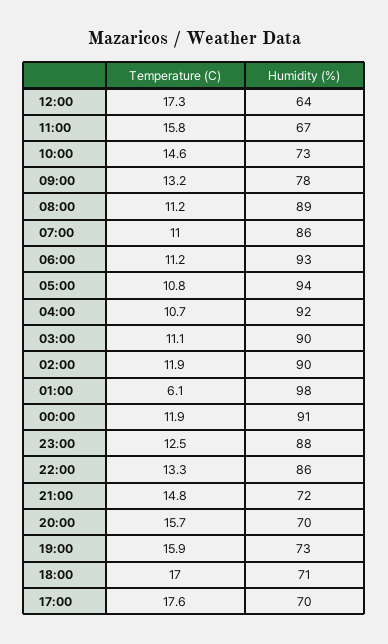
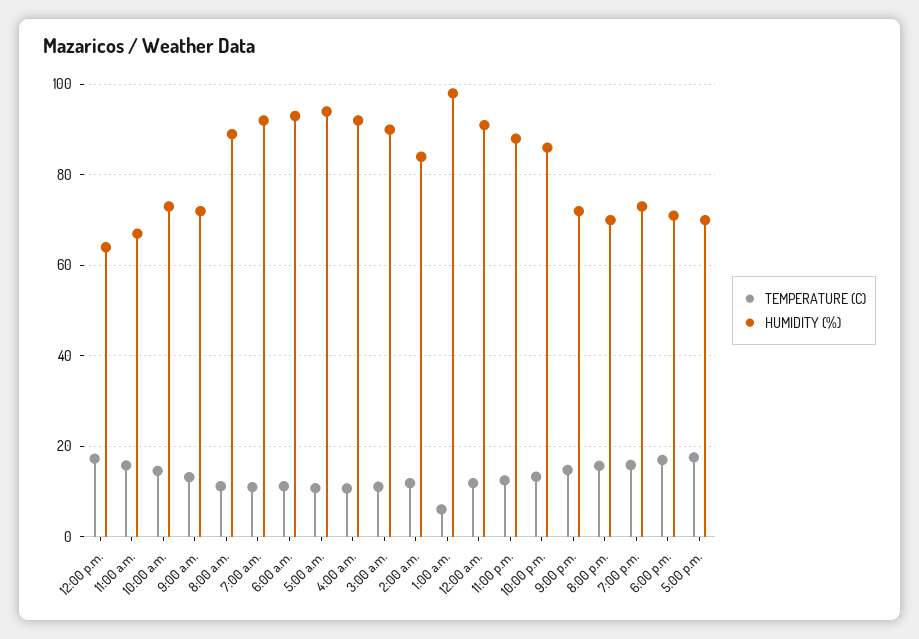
  {
    "Temperature (C)": {
      "12:00": 17.3,
      "11:00": 15.8,
      "10:00": 14.6,
      "09:00": 13.2,
      "08:00": 11.2,
      "07:00": 11,
      "06:00": 11.2,
      "05:00": 10.8,
      "04:00": 10.7,
      "03:00": 11.1,
      "02:00": 11.9,
      "01:00": 6.1,
      "00:00": 11.9,
      "23:00": 12.5,
      "22:00": 13.3,
      "21:00": 14.8,
      "20:00": 15.7,
      "19:00": 15.9,
      "18:00": 17,
      "17:00": 17.6
    },
    "Humidity (%)": {
      "12:00": 64,
      "11:00": 67,
      "10:00": 73,
-     "09:00": 78,
+     "09:00": 72,
      "08:00": 89,
-     "07:00": 86,
+     "07:00": 92,
      "06:00": 93,
      "05:00": 94,
      "04:00": 92,
      "03:00": 90,
-     "02:00": 90,
+     "02:00": 84,
      "01:00": 98,
      "00:00": 91,
      "23:00": 88,
      "22:00": 86,
      "21:00": 72,
      "20:00": 70,
      "19:00": 73,
      "18:00": 71,
      "17:00": 70
    }
  }

